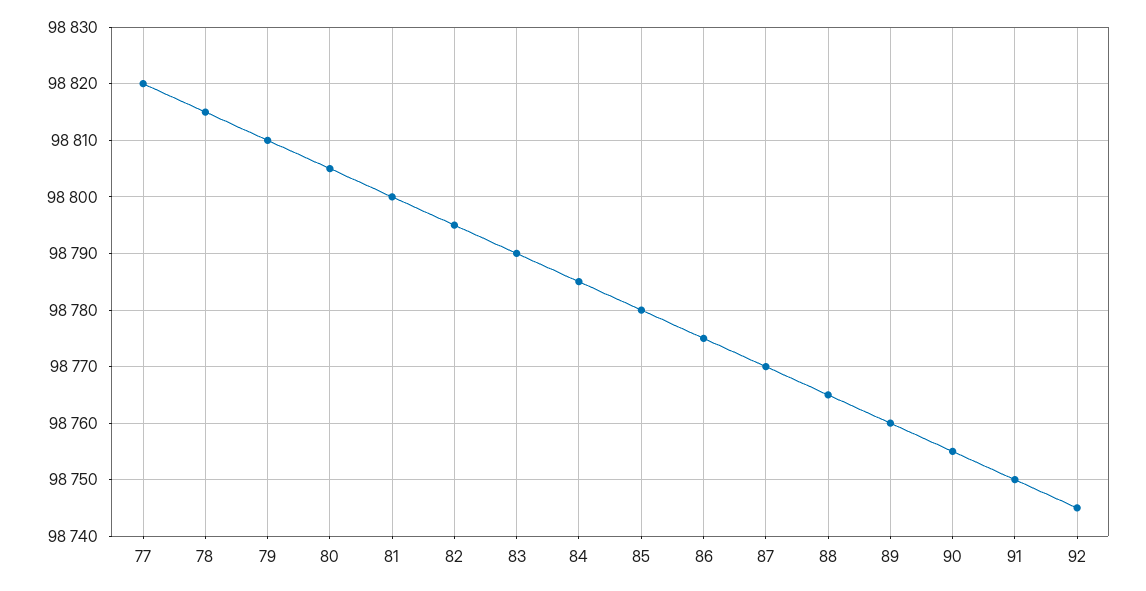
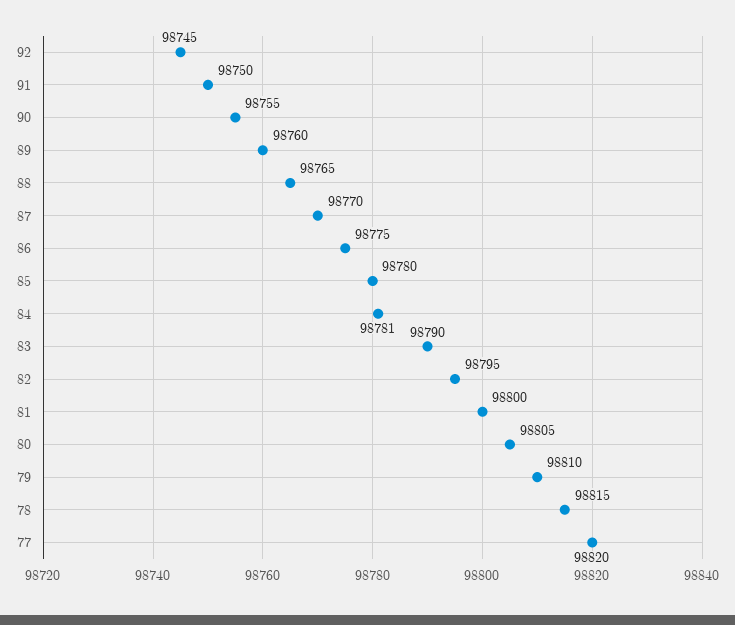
  {
    "77": 98820,
    "78": 98815,
    "79": 98810,
    "80": 98805,
    "81": 98800,
    "82": 98795,
    "83": 98790,
-   "84": 98785,
+   "84": 98781,
    "85": 98780,
    "86": 98775,
    "87": 98770,
    "88": 98765,
    "89": 98760,
    "90": 98755,
    "91": 98750,
    "92": 98745
  }

